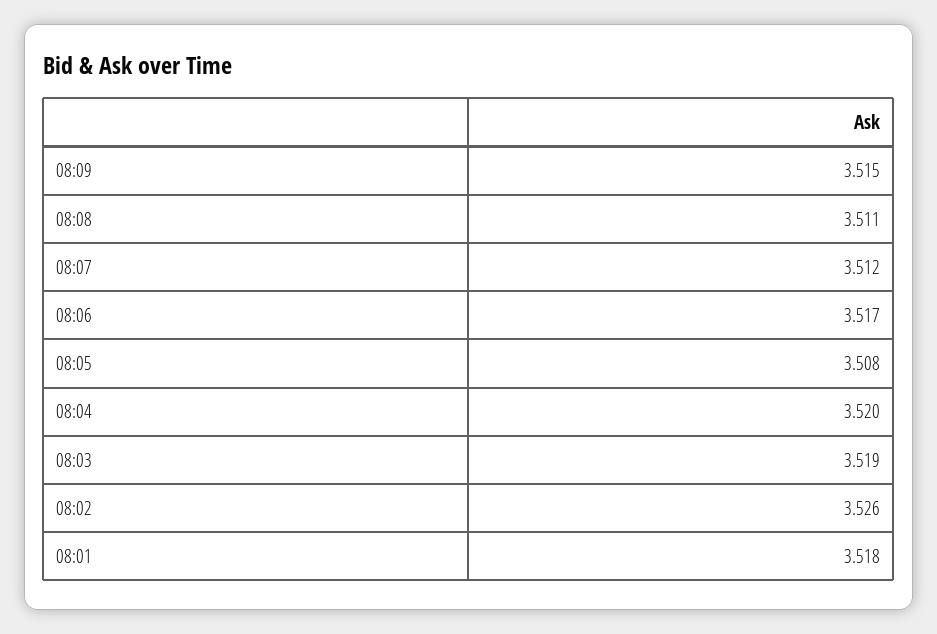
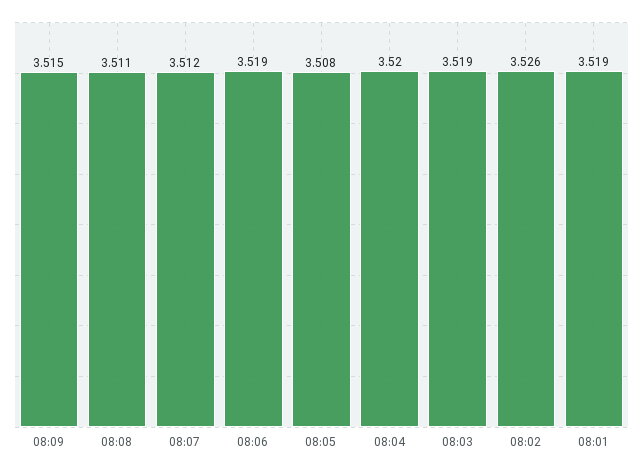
  {
    "08:09": 3.515,
    "08:08": 3.511,
    "08:07": 3.512,
-   "08:06": 3.517,
+   "08:06": 3.519,
    "08:05": 3.508,
    "08:04": 3.52,
    "08:03": 3.519,
    "08:02": 3.526,
-   "08:01": 3.518
+   "08:01": 3.519
  }

